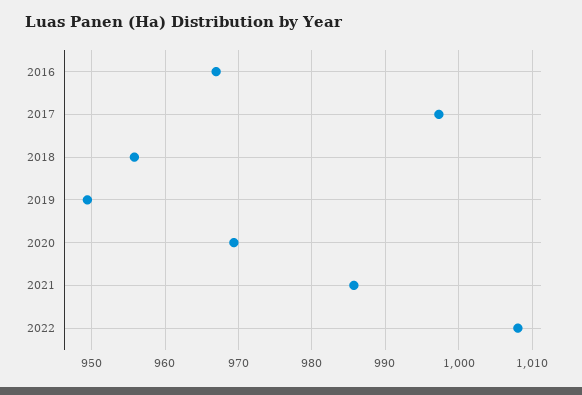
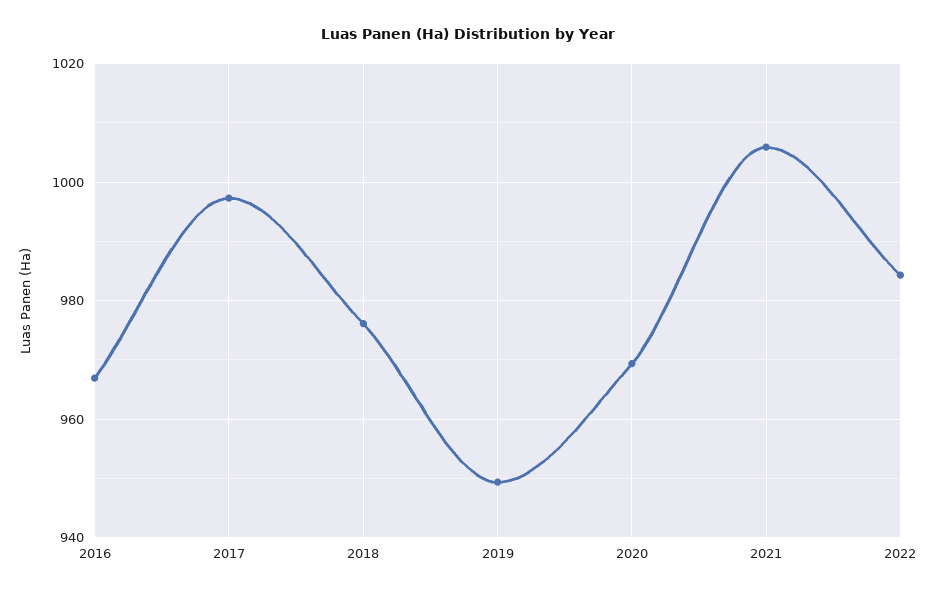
  {
    "2016": 967,
    "2017": 997,
-   "2018": 956,
+   "2018": 976,
    "2019": 949,
    "2020": 969,
-   "2021": 986,
+   "2021": 1006,
-   "2022": 1008
+   "2022": 984
  }

